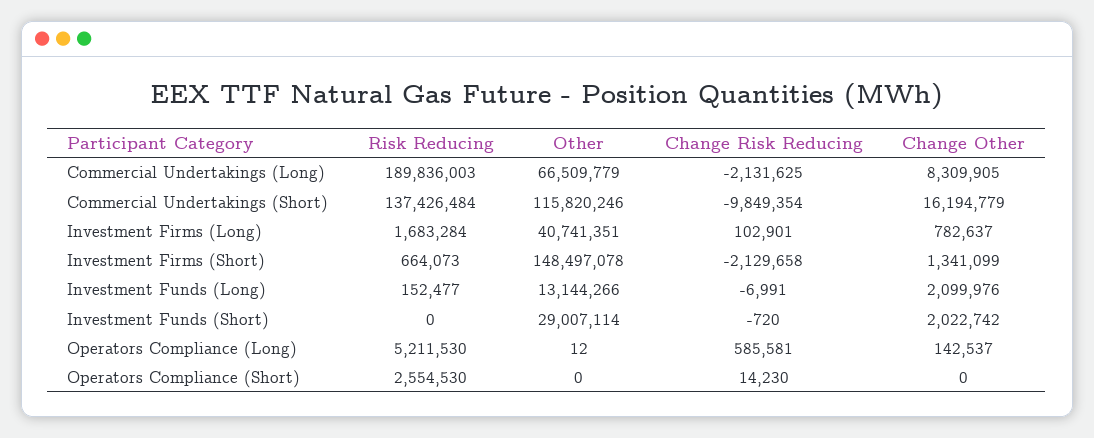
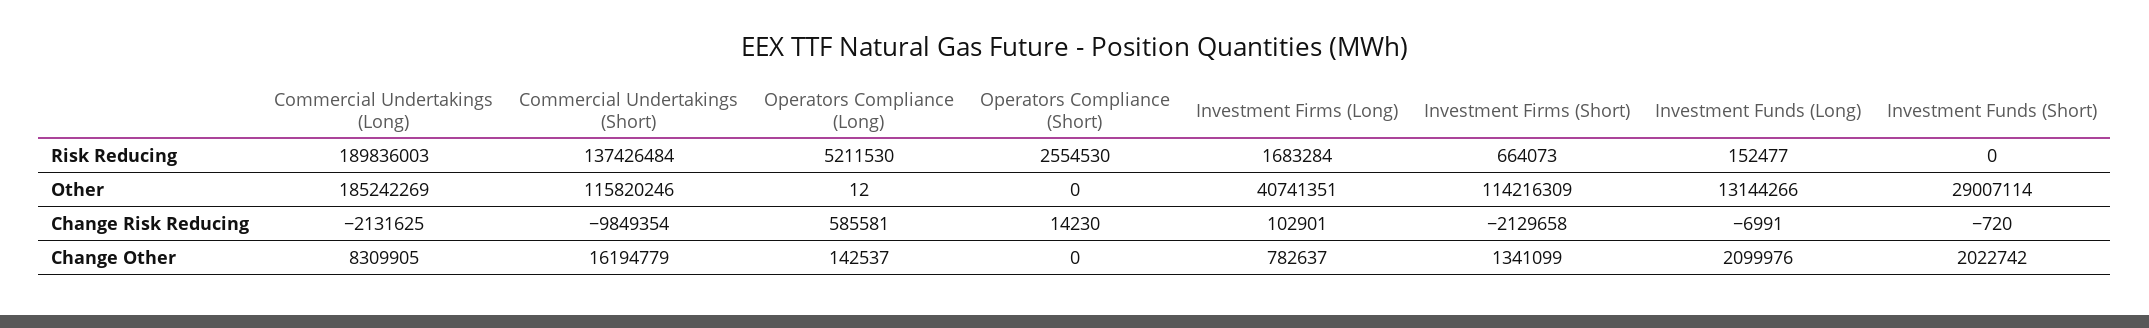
  {
    "Risk Reducing": {
      "Commercial Undertakings (Long)": 189836003,
      "Commercial Undertakings (Short)": 137426484,
      "Investment Firms (Long)": 1683284,
      "Investment Firms (Short)": 664073,
      "Investment Funds (Long)": 152477,
      "Investment Funds (Short)": 0,
      "Operators Compliance (Long)": 5211530,
      "Operators Compliance (Short)": 2554530
    },
    "Other": {
-     "Commercial Undertakings (Long)": 66509779,
+     "Commercial Undertakings (Long)": 185242269,
      "Commercial Undertakings (Short)": 115820246,
      "Investment Firms (Long)": 40741351,
-     "Investment Firms (Short)": 148497078,
+     "Investment Firms (Short)": 114216309,
      "Investment Funds (Long)": 13144266,
      "Investment Funds (Short)": 29007114,
      "Operators Compliance (Long)": 12,
      "Operators Compliance (Short)": 0
    },
    "Change Risk Reducing": {
      "Commercial Undertakings (Long)": -2131625,
      "Commercial Undertakings (Short)": -9849354,
      "Investment Firms (Long)": 102901,
      "Investment Firms (Short)": -2129658,
      "Investment Funds (Long)": -6991,
      "Investment Funds (Short)": -720,
      "Operators Compliance (Long)": 585581,
      "Operators Compliance (Short)": 14230
    },
    "Change Other": {
      "Commercial Undertakings (Long)": 8309905,
      "Commercial Undertakings (Short)": 16194779,
      "Investment Firms (Long)": 782637,
      "Investment Firms (Short)": 1341099,
      "Investment Funds (Long)": 2099976,
      "Investment Funds (Short)": 2022742,
      "Operators Compliance (Long)": 142537,
      "Operators Compliance (Short)": 0
    }
  }

